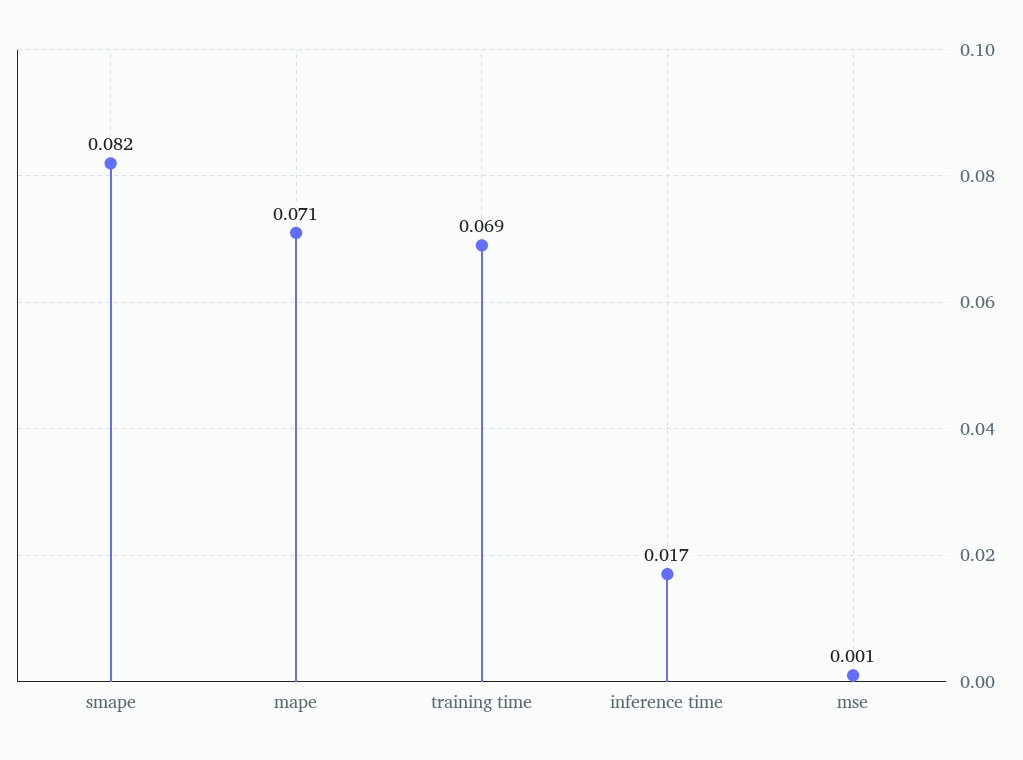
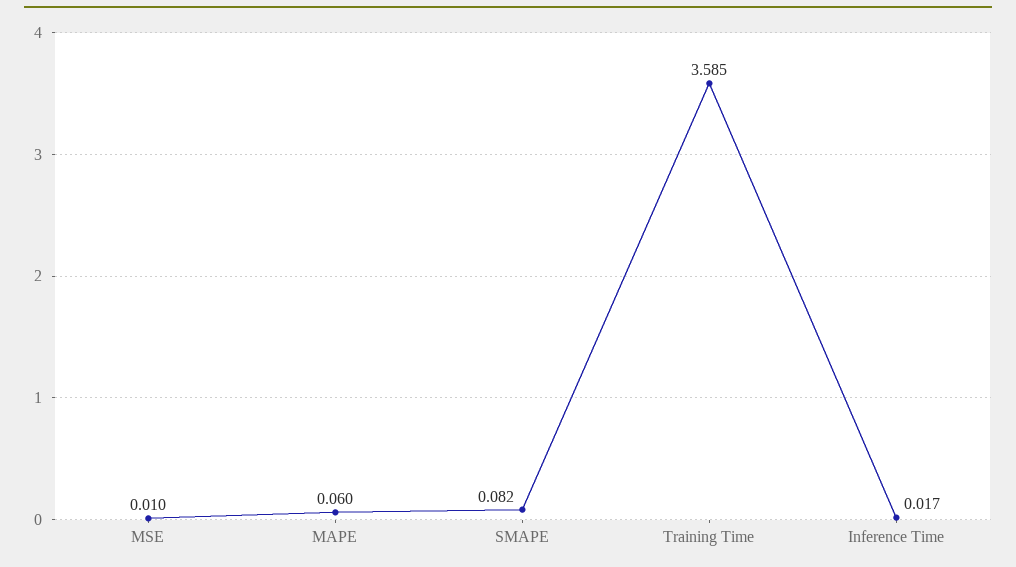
  {
    "smape": 0.082,
-   "mape": 0.071,
+   "mape": 0.06,
-   "training time": 0.069,
+   "training time": 3.585,
    "inference time": 0.017,
-   "mse": 0.001
+   "mse": 0.01
  }

